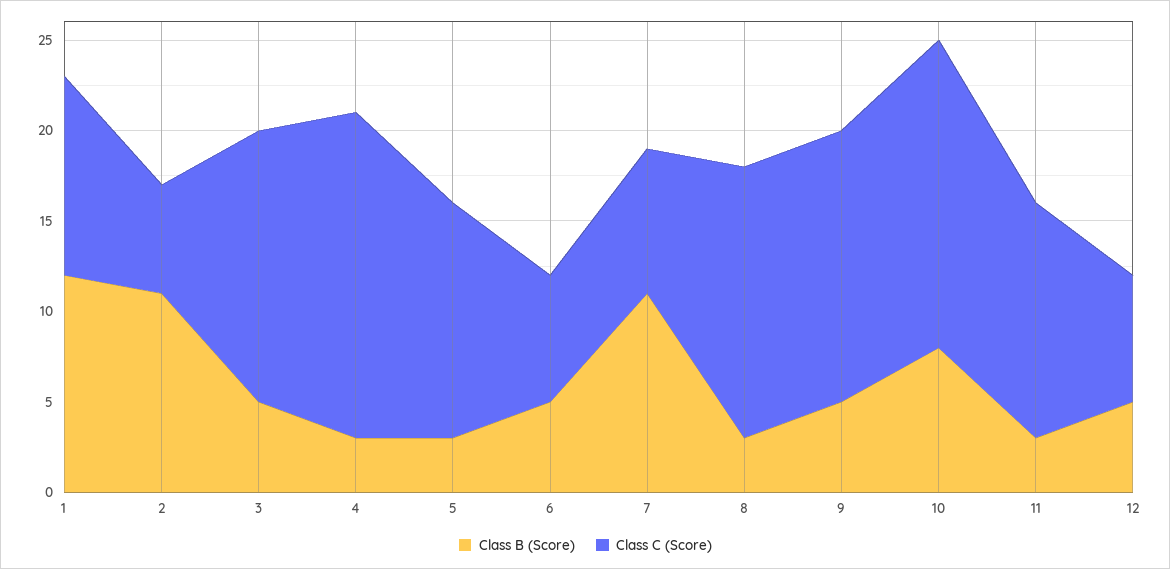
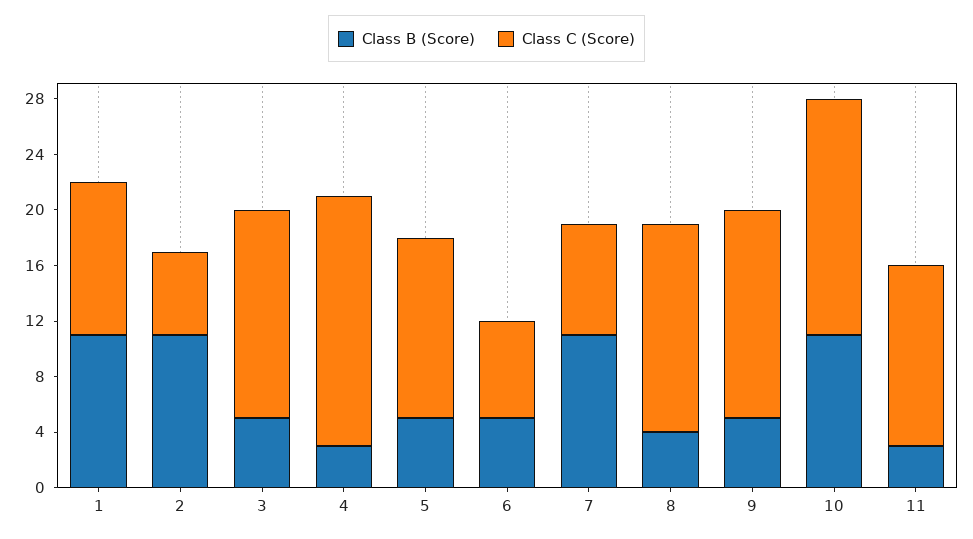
  {
    "Class B (Score)": {
-     "1": 12,
+     "1": 11,
      "2": 11,
      "3": 5,
      "4": 3,
-     "5": 3,
+     "5": 5,
      "6": 5,
      "7": 11,
-     "8": 3,
+     "8": 4,
      "9": 5,
-     "10": 8,
+     "10": 11,
-     "11": 3,
+     "11": 3
-     "12": 5
    },
    "Class C (Score)": {
      "1": 11,
      "2": 6,
      "3": 15,
      "4": 18,
      "5": 13,
      "6": 7,
      "7": 8,
      "8": 15,
      "9": 15,
      "10": 17,
-     "11": 13,
+     "11": 13
-     "12": 7
    }
  }

